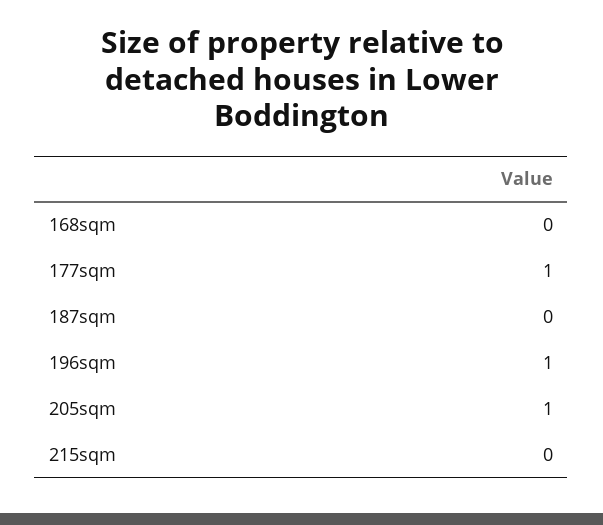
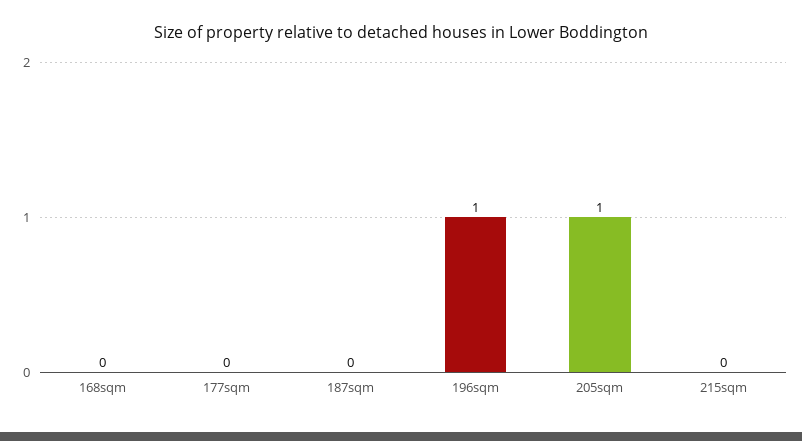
  {
    "168sqm": 0,
-   "177sqm": 1,
+   "177sqm": 0,
    "187sqm": 0,
    "196sqm": 1,
    "205sqm": 1,
    "215sqm": 0
  }

